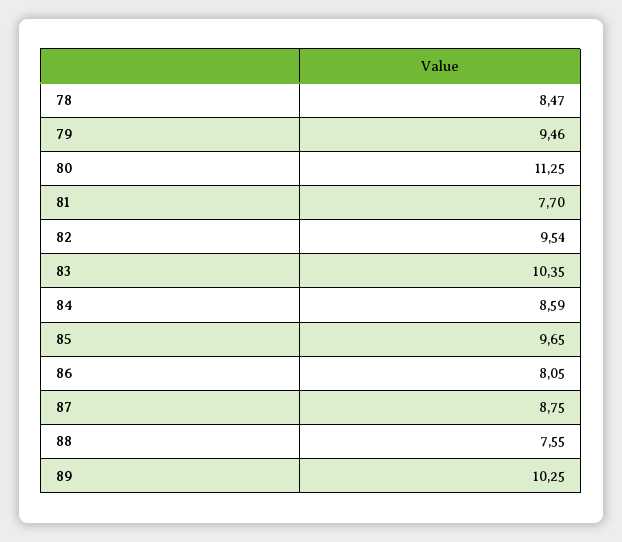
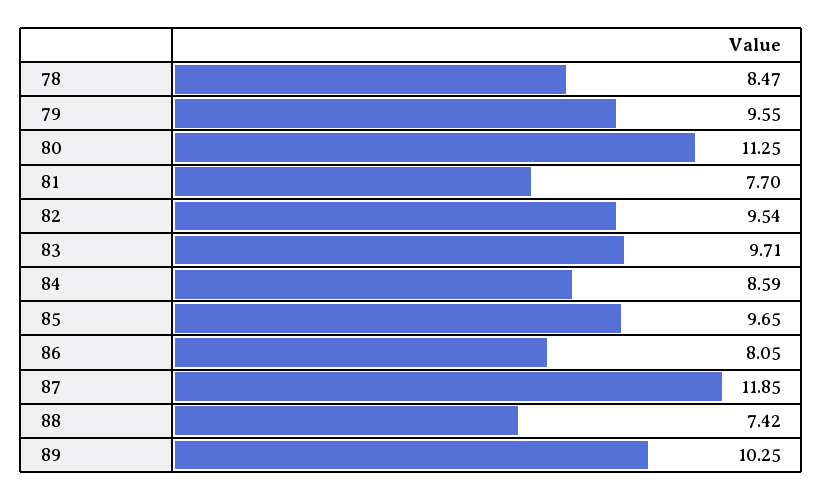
  {
    "78": 8.47,
-   "79": 9.46,
+   "79": 9.55,
    "80": 11.25,
    "81": 7.7,
    "82": 9.54,
-   "83": 10.35,
+   "83": 9.71,
    "84": 8.59,
    "85": 9.65,
    "86": 8.05,
-   "87": 8.75,
+   "87": 11.85,
-   "88": 7.55,
+   "88": 7.42,
    "89": 10.25
  }

